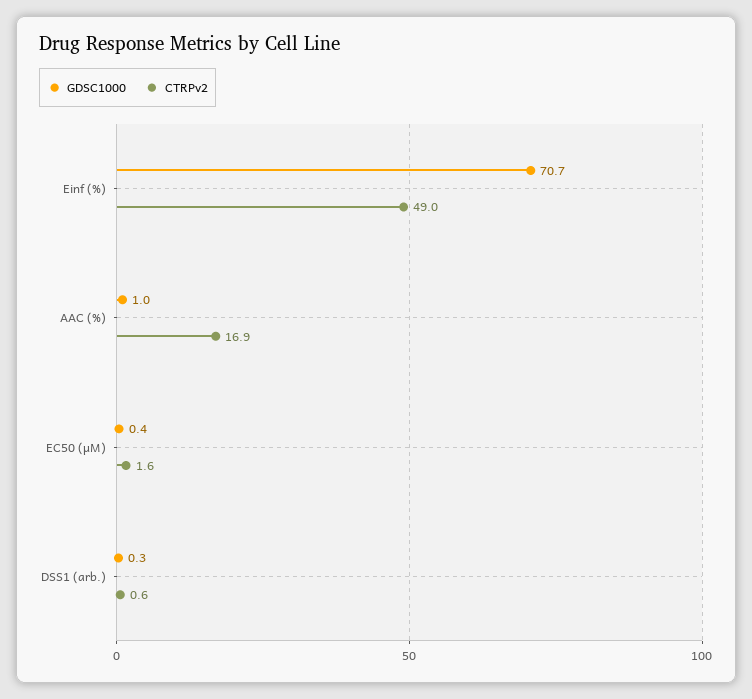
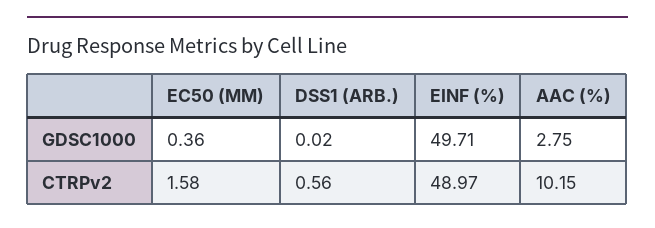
  {
    "GDSC1000": {
-     "Einf (%)": 70.7,
+     "Einf (%)": 49.71,
-     "AAC (%)": 1,
+     "AAC (%)": 2.75,
      "EC50 (µM)": 0.36,
-     "DSS1 (arb.)": 0.3
+     "DSS1 (arb.)": 0.02
    },
    "CTRPv2": {
      "Einf (%)": 48.97,
-     "AAC (%)": 16.9,
+     "AAC (%)": 10.15,
      "EC50 (µM)": 1.58,
      "DSS1 (arb.)": 0.56
    }
  }

